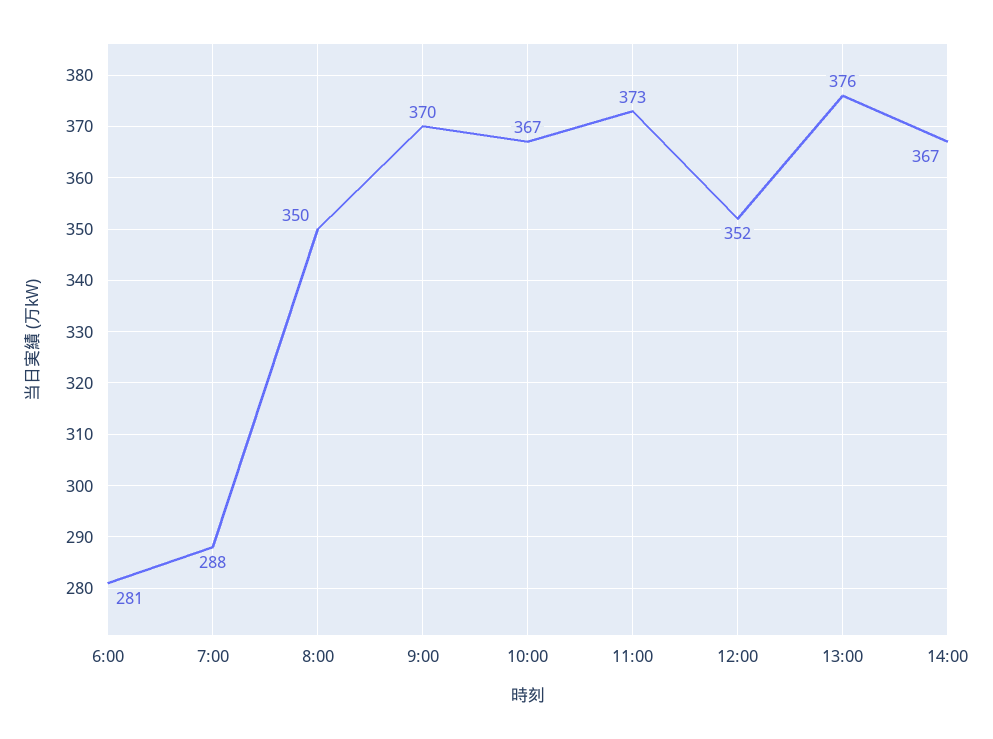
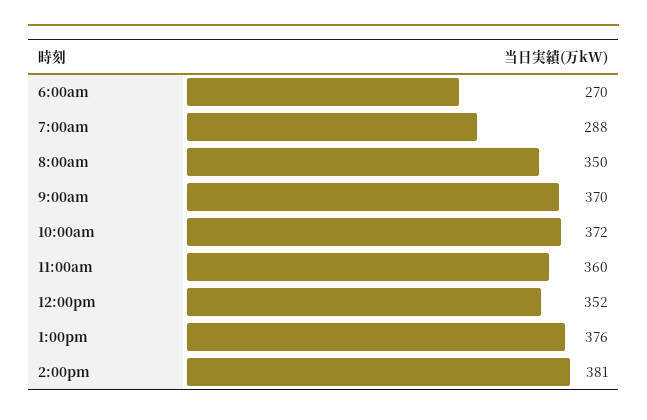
  {
-   "6:00": 281,
+   "6:00": 270,
    "7:00": 288,
    "8:00": 350,
    "9:00": 370,
-   "10:00": 367,
+   "10:00": 372,
-   "11:00": 373,
+   "11:00": 360,
    "12:00": 352,
    "13:00": 376,
-   "14:00": 367
+   "14:00": 381
  }

